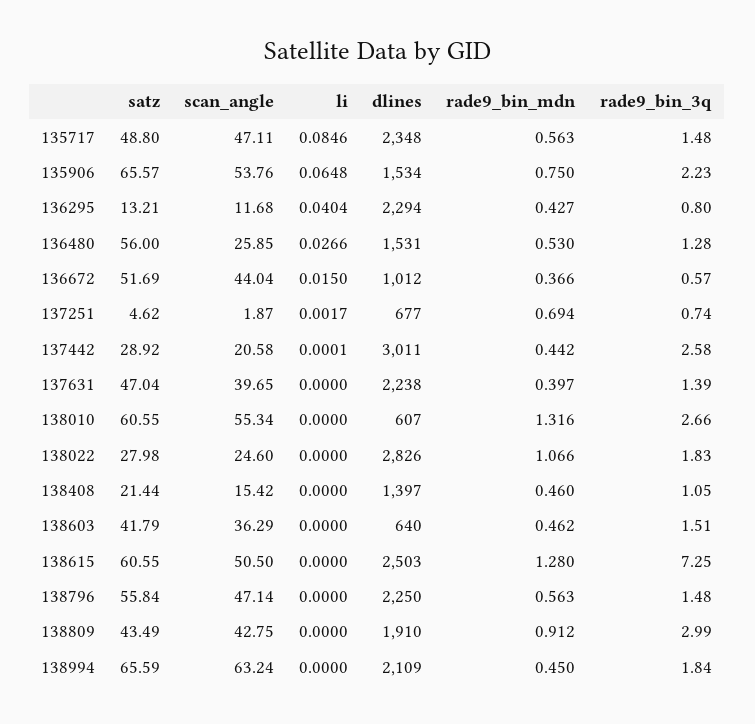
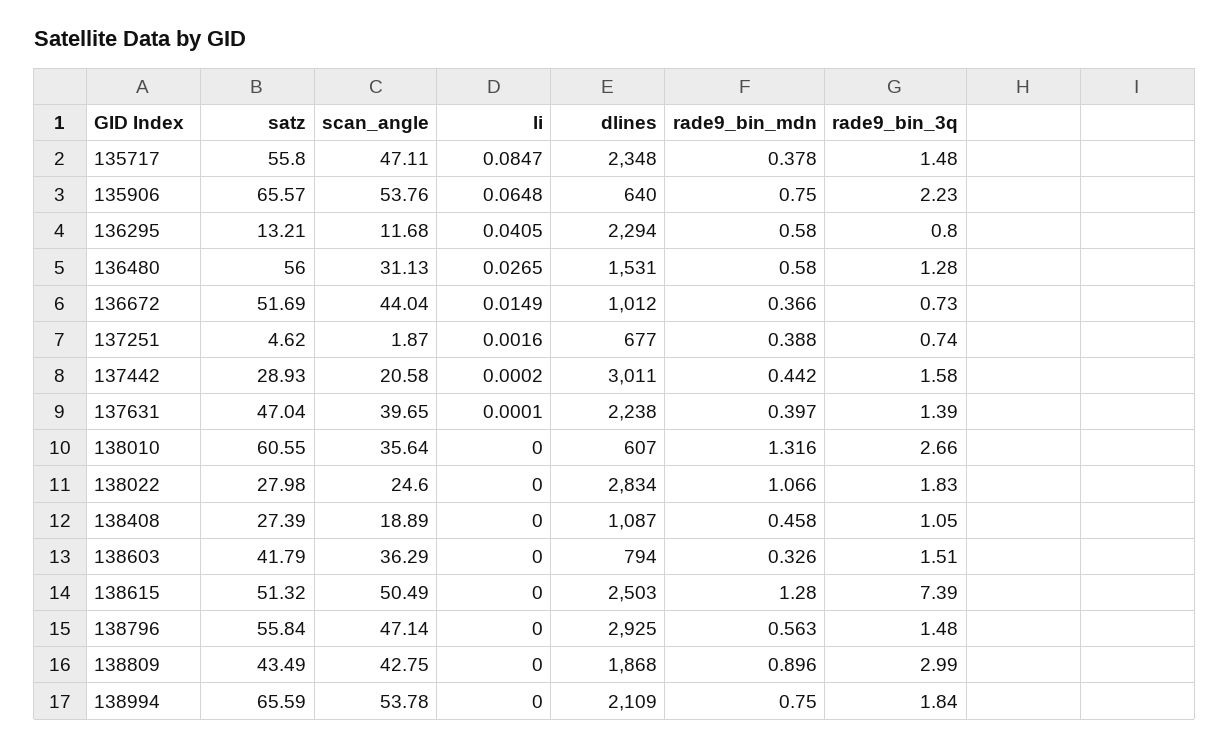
  {
    "satz": {
-     "135717": 48.8,
+     "135717": 55.8,
      "135906": 65.57,
      "136295": 13.21,
      "136480": 56,
      "136672": 51.69,
      "137251": 4.62,
-     "137442": 28.92,
+     "137442": 28.93,
      "137631": 47.04,
      "138010": 60.55,
      "138022": 27.98,
-     "138408": 21.44,
+     "138408": 27.39,
      "138603": 41.79,
-     "138615": 60.55,
+     "138615": 51.32,
      "138796": 55.84,
      "138809": 43.49,
      "138994": 65.59
    },
    "scan_angle": {
      "135717": 47.11,
      "135906": 53.76,
      "136295": 11.68,
-     "136480": 25.85,
+     "136480": 31.13,
      "136672": 44.04,
      "137251": 1.87,
      "137442": 20.58,
      "137631": 39.65,
-     "138010": 55.34,
+     "138010": 35.64,
      "138022": 24.6,
-     "138408": 15.42,
+     "138408": 18.89,
      "138603": 36.29,
-     "138615": 50.5,
+     "138615": 50.49,
      "138796": 47.14,
      "138809": 42.75,
-     "138994": 63.24
+     "138994": 53.78
    },
    "li": {
-     "135717": 0.0846,
+     "135717": 0.0847,
      "135906": 0.0648,
-     "136295": 0.0404,
+     "136295": 0.0405,
-     "136480": 0.0266,
+     "136480": 0.0265,
-     "136672": 0.015,
+     "136672": 0.0149,
-     "137251": 0.0017,
+     "137251": 0.0016,
-     "137442": 0.0001,
+     "137442": 0.0002,
-     "137631": 0,
+     "137631": 0.0001,
      "138010": 0,
      "138022": 0,
      "138408": 0,
      "138603": 0,
      "138615": 0,
      "138796": 0,
      "138809": 0,
      "138994": 0
    },
    "dlines": {
      "135717": 2348,
-     "135906": 1534,
+     "135906": 640,
      "136295": 2294,
      "136480": 1531,
      "136672": 1012,
      "137251": 677,
      "137442": 3011,
      "137631": 2238,
      "138010": 607,
-     "138022": 2826,
+     "138022": 2834,
-     "138408": 1397,
+     "138408": 1087,
-     "138603": 640,
+     "138603": 794,
      "138615": 2503,
-     "138796": 2250,
+     "138796": 2925,
-     "138809": 1910,
+     "138809": 1868,
      "138994": 2109
    },
    "rade9_bin_mdn": {
-     "135717": 0.563,
+     "135717": 0.378,
      "135906": 0.75,
-     "136295": 0.427,
+     "136295": 0.58,
-     "136480": 0.53,
+     "136480": 0.58,
      "136672": 0.366,
-     "137251": 0.694,
+     "137251": 0.388,
      "137442": 0.442,
      "137631": 0.397,
      "138010": 1.316,
      "138022": 1.066,
-     "138408": 0.46,
+     "138408": 0.458,
-     "138603": 0.462,
+     "138603": 0.326,
      "138615": 1.28,
      "138796": 0.563,
-     "138809": 0.912,
+     "138809": 0.896,
-     "138994": 0.45
+     "138994": 0.75
    },
    "rade9_bin_3q": {
      "135717": 1.48,
      "135906": 2.23,
      "136295": 0.8,
      "136480": 1.28,
-     "136672": 0.57,
+     "136672": 0.73,
      "137251": 0.74,
-     "137442": 2.58,
+     "137442": 1.58,
      "137631": 1.39,
      "138010": 2.66,
      "138022": 1.83,
      "138408": 1.05,
      "138603": 1.51,
-     "138615": 7.25,
+     "138615": 7.39,
      "138796": 1.48,
      "138809": 2.99,
      "138994": 1.84
    }
  }

